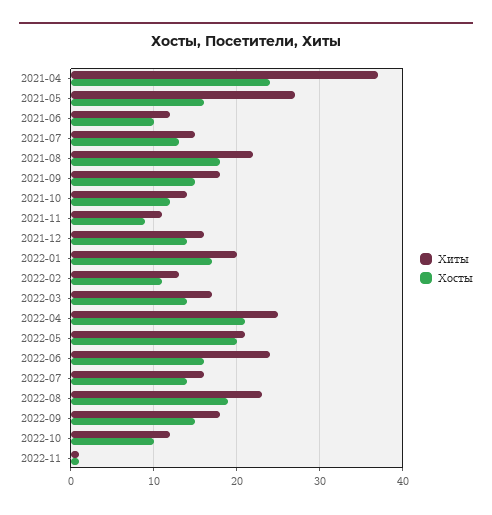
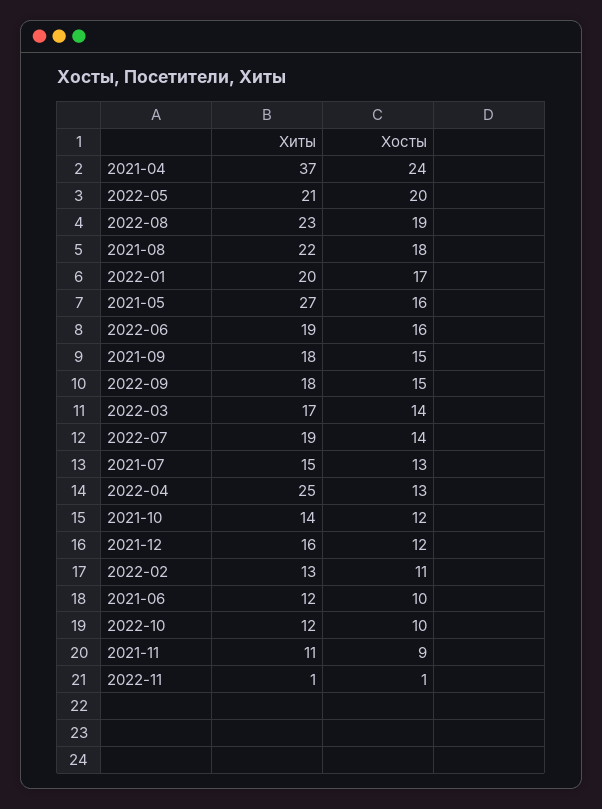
  {
    "Хиты": {
      "2021-04": 37,
      "2021-05": 27,
      "2021-06": 12,
      "2021-07": 15,
      "2021-08": 22,
      "2021-09": 18,
      "2021-10": 14,
      "2021-11": 11,
      "2021-12": 16,
      "2022-01": 20,
      "2022-02": 13,
      "2022-03": 17,
      "2022-04": 25,
      "2022-05": 21,
-     "2022-06": 24,
+     "2022-06": 19,
-     "2022-07": 16,
+     "2022-07": 19,
      "2022-08": 23,
      "2022-09": 18,
      "2022-10": 12,
      "2022-11": 1
    },
    "Хосты": {
      "2021-04": 24,
      "2021-05": 16,
      "2021-06": 10,
      "2021-07": 13,
      "2021-08": 18,
      "2021-09": 15,
      "2021-10": 12,
      "2021-11": 9,
-     "2021-12": 14,
+     "2021-12": 12,
      "2022-01": 17,
      "2022-02": 11,
      "2022-03": 14,
-     "2022-04": 21,
+     "2022-04": 13,
      "2022-05": 20,
      "2022-06": 16,
      "2022-07": 14,
      "2022-08": 19,
      "2022-09": 15,
      "2022-10": 10,
      "2022-11": 1
    }
  }

